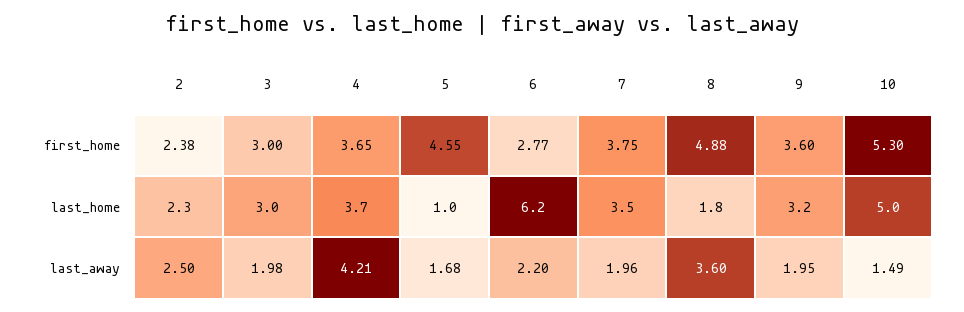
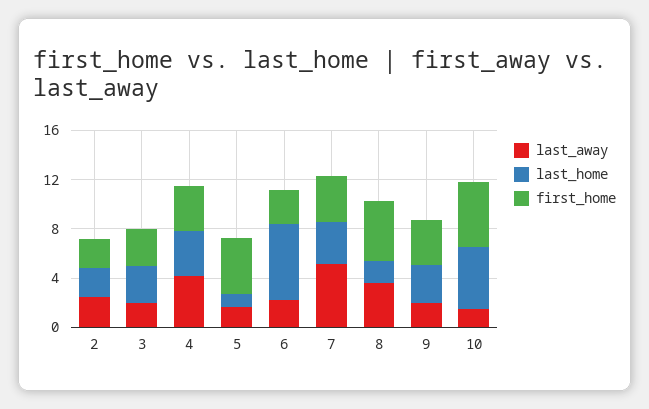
  {
    "first_home": {
      "2": 2.38,
      "3": 3,
      "4": 3.65,
      "5": 4.55,
      "6": 2.77,
      "7": 3.75,
      "8": 4.88,
      "9": 3.6,
      "10": 5.3
    },
    "last_home": {
      "2": 2.3,
      "3": 3,
      "4": 3.7,
      "5": 1,
      "6": 6.2,
      "7": 3.5,
      "8": 1.8,
      "9": 3.2,
      "10": 5
    },
    "last_away": {
      "2": 2.5,
      "3": 1.98,
      "4": 4.21,
      "5": 1.68,
      "6": 2.2,
-     "7": 1.96,
+     "7": 5,
      "8": 3.6,
      "9": 1.95,
      "10": 1.49
    }
  }

